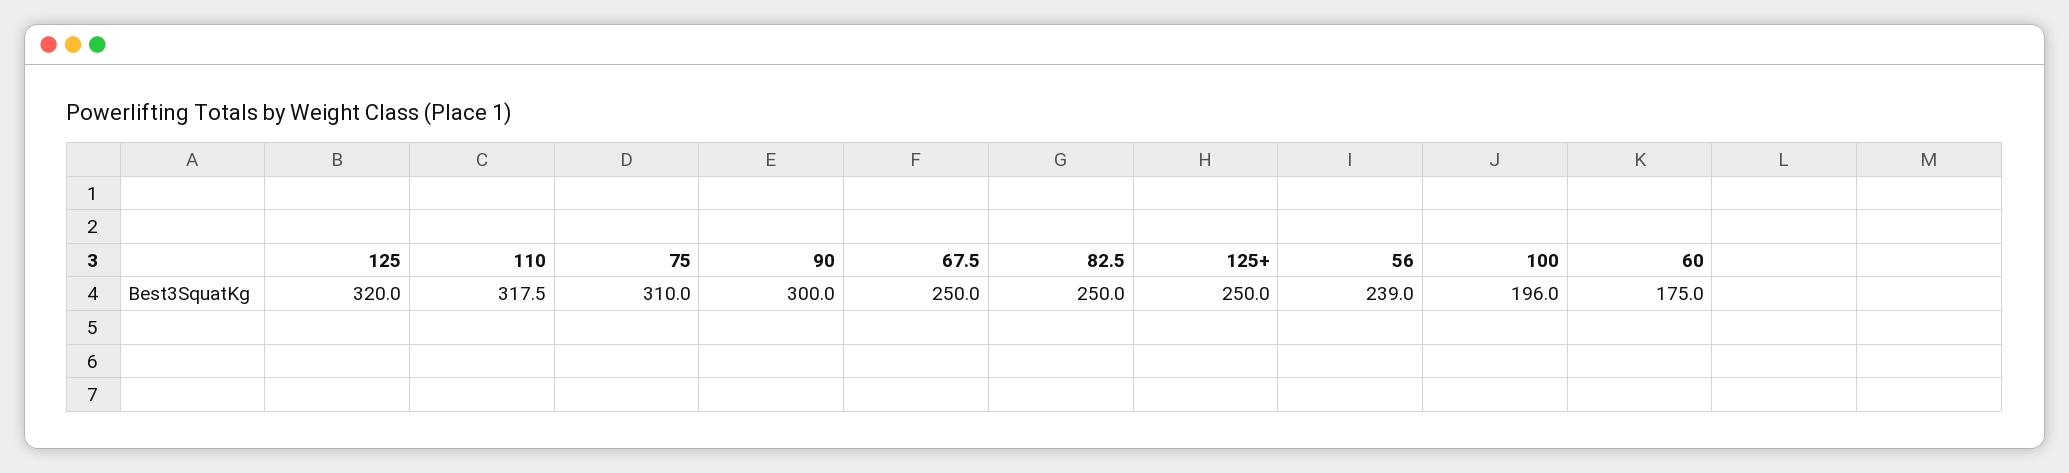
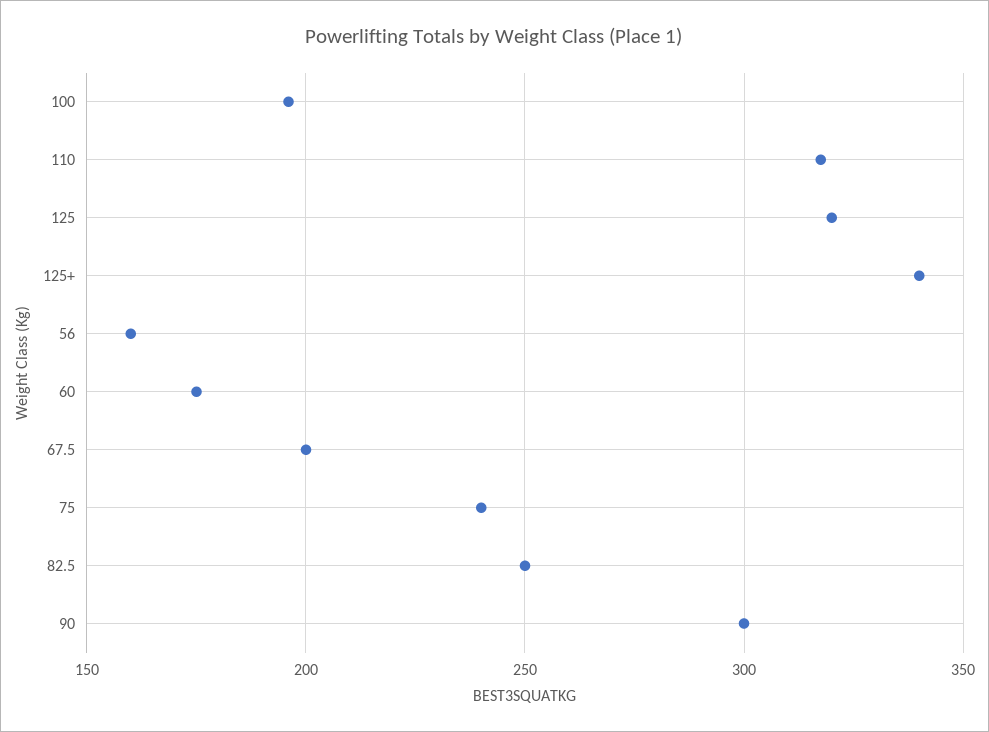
  {
    "125": 320,
    "110": 317.5,
-   "75": 310,
+   "75": 240,
    "90": 300,
-   "67.5": 250,
+   "67.5": 200,
    "82.5": 250,
-   "125+": 250,
+   "125+": 340,
-   "56": 239,
+   "56": 160,
    "100": 196,
    "60": 175
  }

